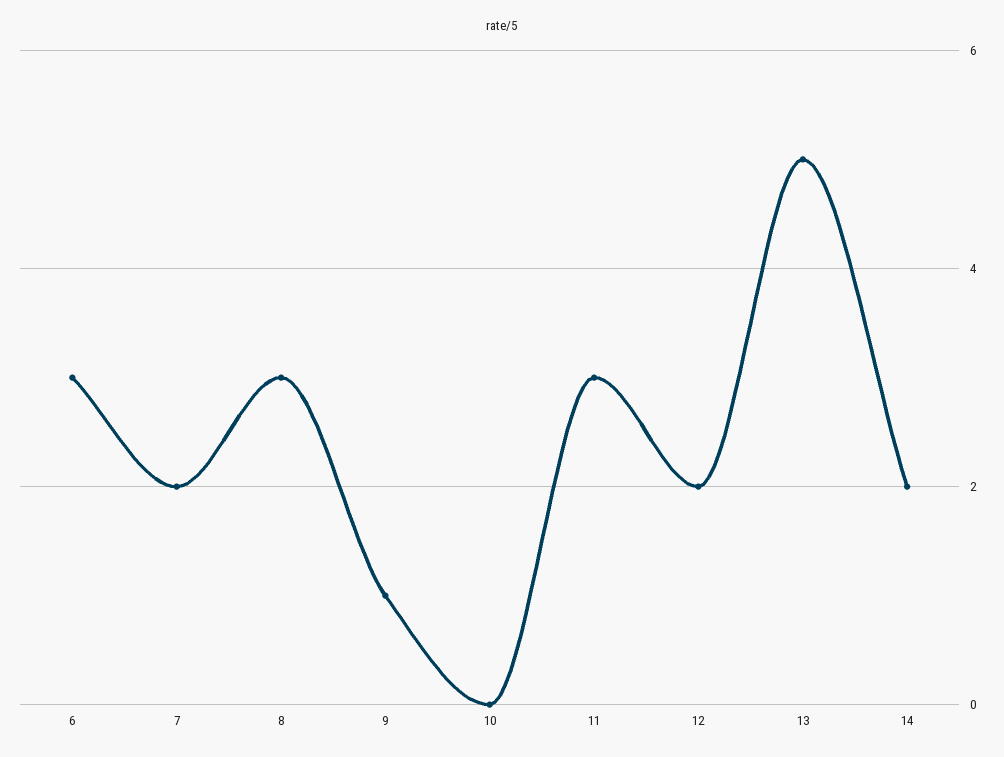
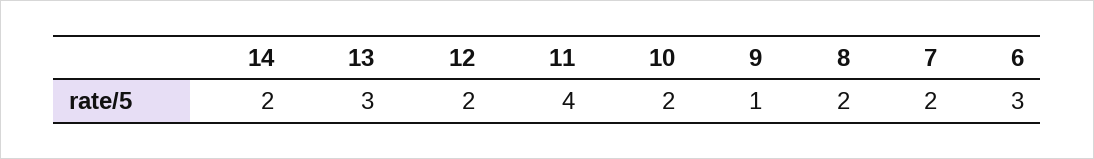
  {
    "6": 3,
    "7": 2,
-   "8": 3,
+   "8": 2,
    "9": 1,
-   "10": 0,
+   "10": 2,
-   "11": 3,
+   "11": 4,
    "12": 2,
-   "13": 5,
+   "13": 3,
    "14": 2
  }

